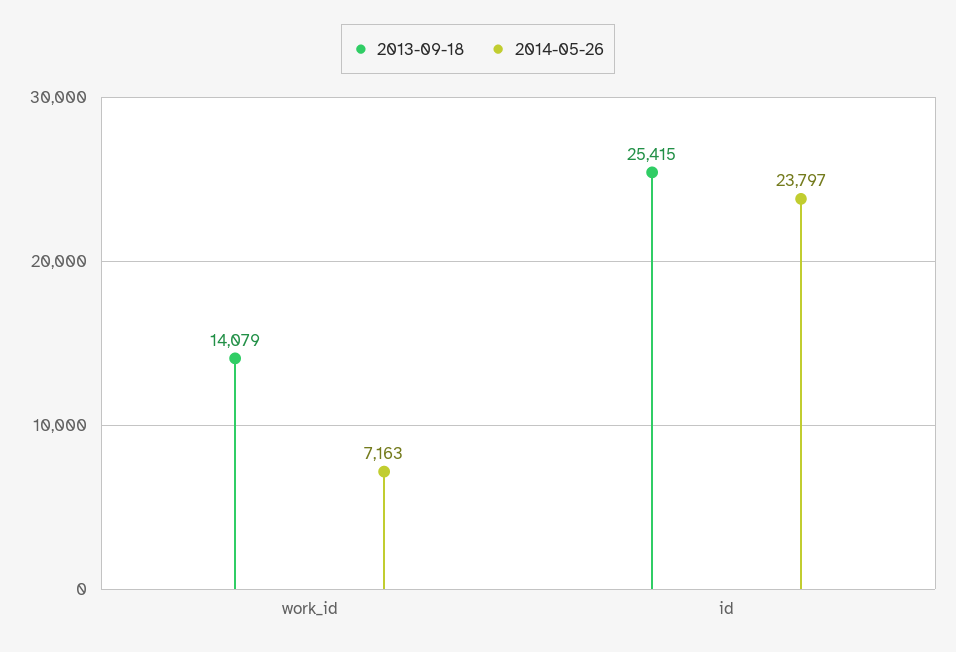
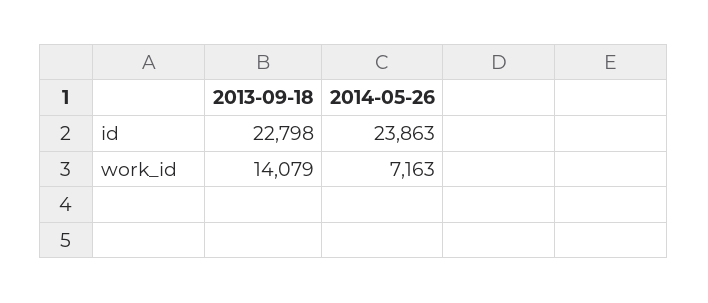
  {
    "2013-09-18": {
      "work_id": 14079,
-     "id": 25415
+     "id": 22798
    },
    "2014-05-26": {
      "work_id": 7163,
-     "id": 23797
+     "id": 23863
    }
  }

